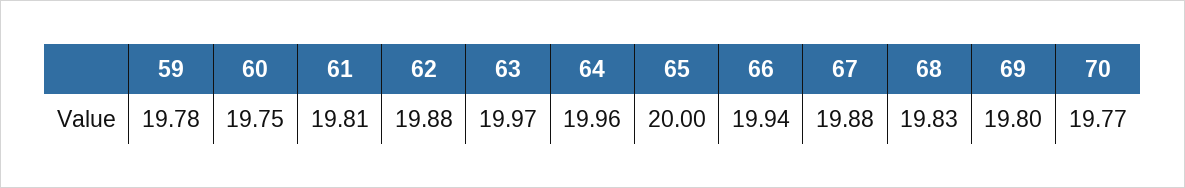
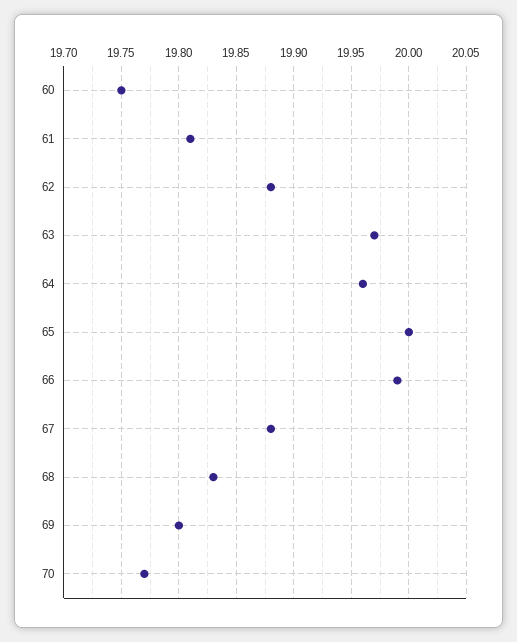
  {
-   "59": 19.78,
    "60": 19.75,
    "61": 19.81,
    "62": 19.88,
    "63": 19.97,
    "64": 19.96,
    "65": 20,
-   "66": 19.94,
+   "66": 19.99,
    "67": 19.88,
    "68": 19.83,
    "69": 19.8,
    "70": 19.77
  }

